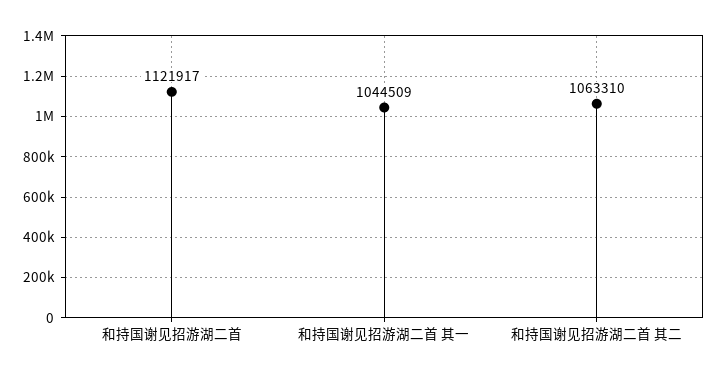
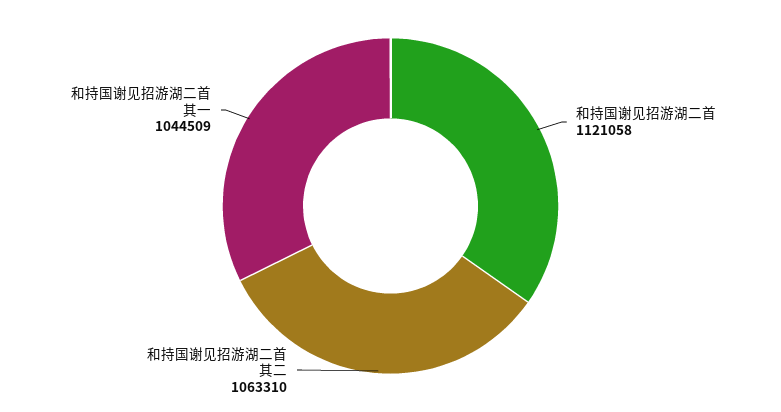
  {
-   "和持国谢见招游湖二首": 1121917,
+   "和持国谢见招游湖二首": 1121058,
    "和持国谢见招游湖二首 其一": 1044509,
    "和持国谢见招游湖二首 其二": 1063310
  }

